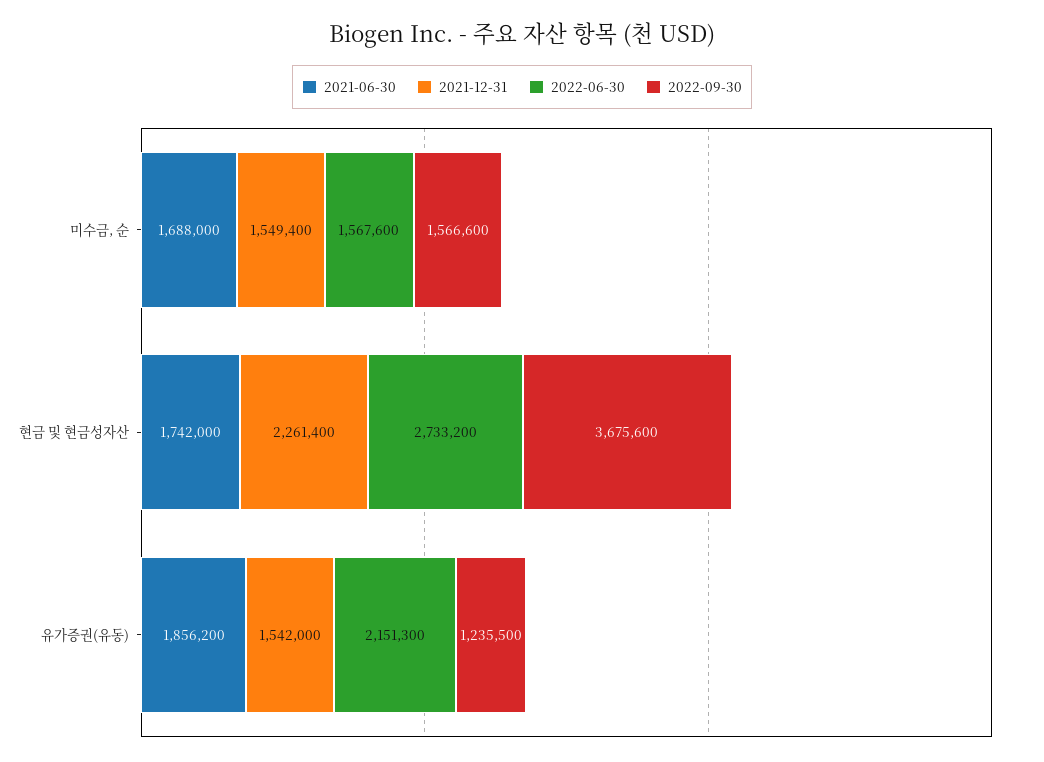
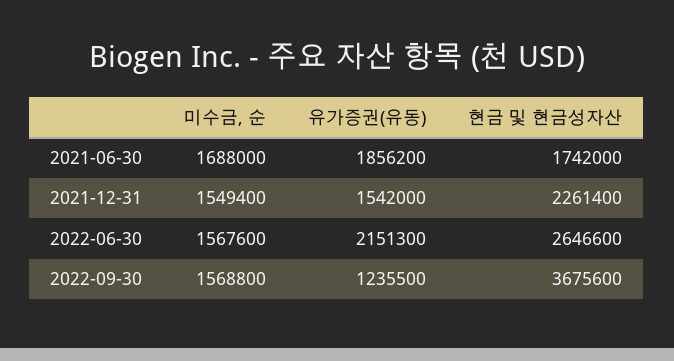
  {
    "2021-06-30": {
      "미수금, 순": 1688000,
      "현금 및 현금성자산": 1742000,
      "유가증권(유동)": 1856200
    },
    "2021-12-31": {
      "미수금, 순": 1549400,
      "현금 및 현금성자산": 2261400,
      "유가증권(유동)": 1542000
    },
    "2022-06-30": {
      "미수금, 순": 1567600,
-     "현금 및 현금성자산": 2733200,
+     "현금 및 현금성자산": 2646600,
      "유가증권(유동)": 2151300
    },
    "2022-09-30": {
-     "미수금, 순": 1566600,
+     "미수금, 순": 1568800,
      "현금 및 현금성자산": 3675600,
      "유가증권(유동)": 1235500
    }
  }

